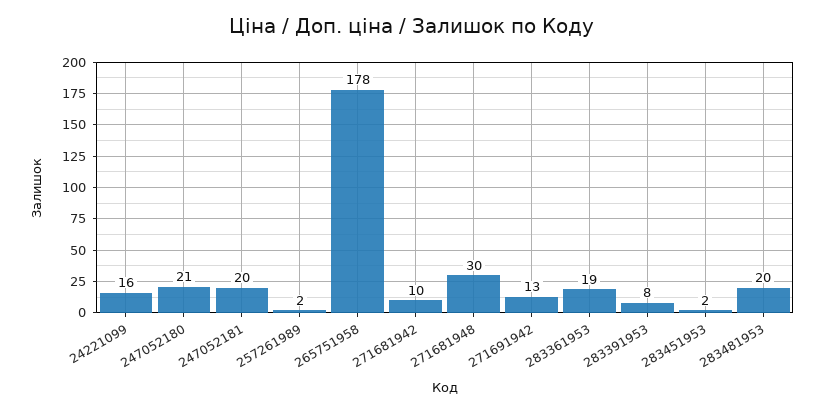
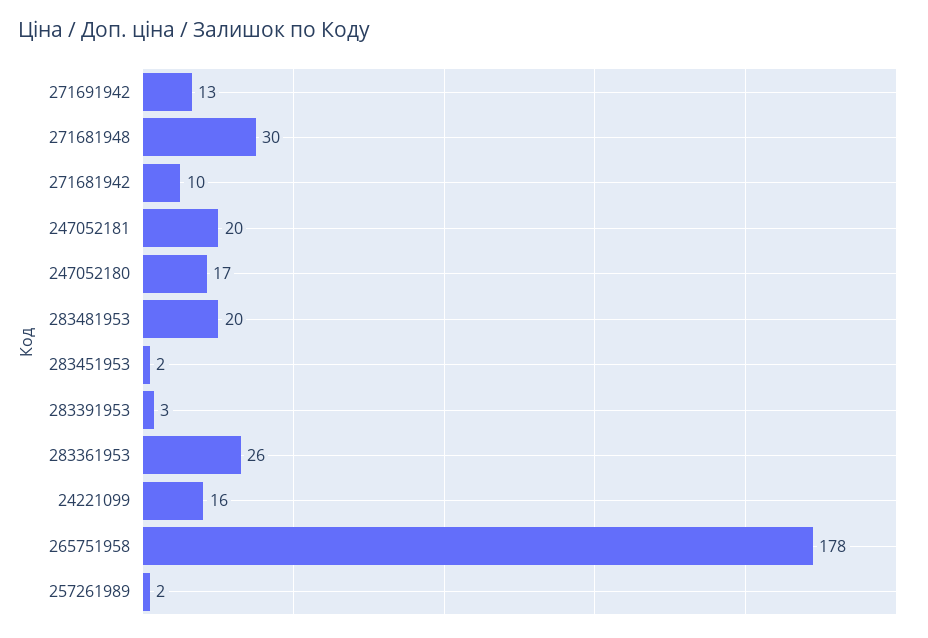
  {
    "24221099": 16,
-   "247052180": 21,
+   "247052180": 17,
    "247052181": 20,
    "257261989": 2,
    "265751958": 178,
    "271681942": 10,
    "271681948": 30,
    "271691942": 13,
-   "283361953": 19,
+   "283361953": 26,
-   "283391953": 8,
+   "283391953": 3,
    "283451953": 2,
    "283481953": 20
  }

